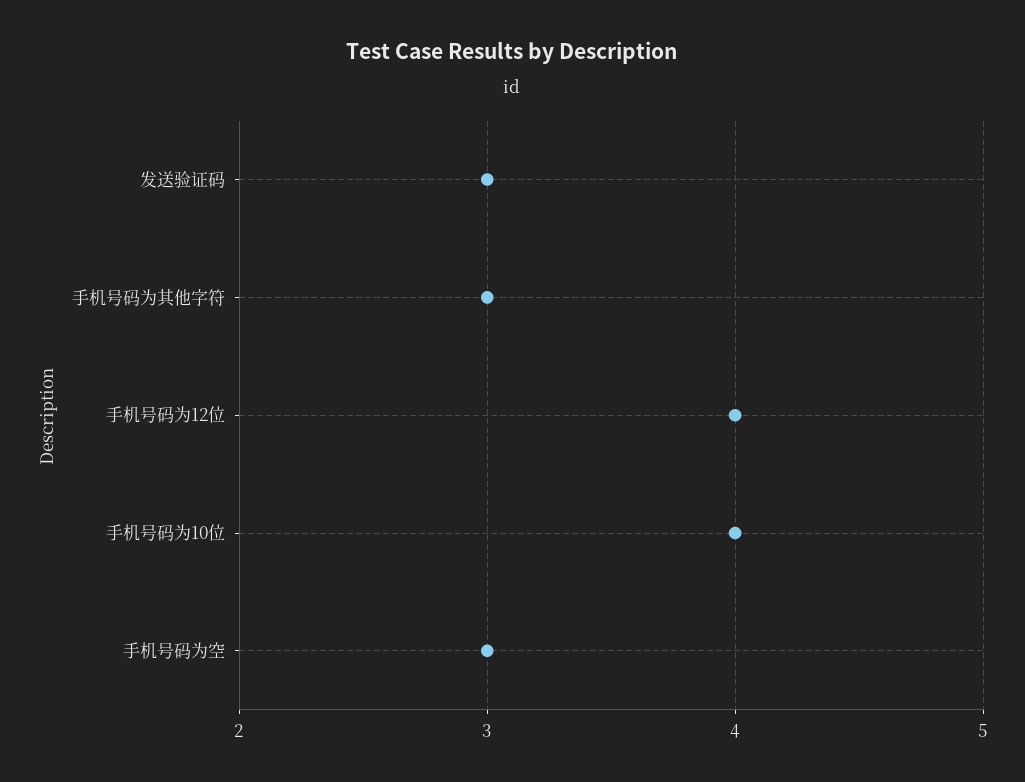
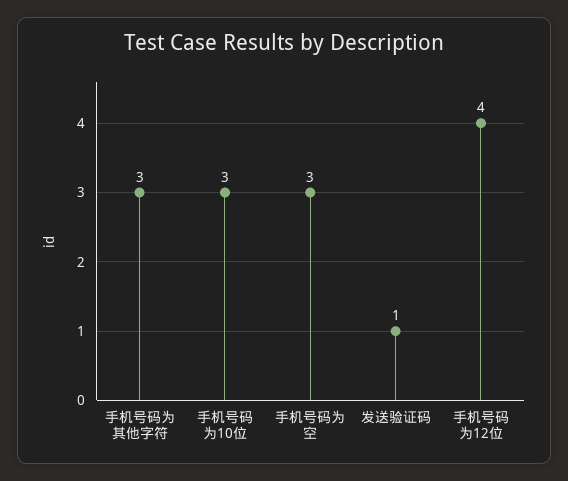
  {
-   "发送验证码": 3,
+   "发送验证码": 1,
    "手机号码为其他字符": 3,
    "手机号码为12位": 4,
-   "手机号码为10位": 4,
+   "手机号码为10位": 3,
    "手机号码为空": 3
  }

